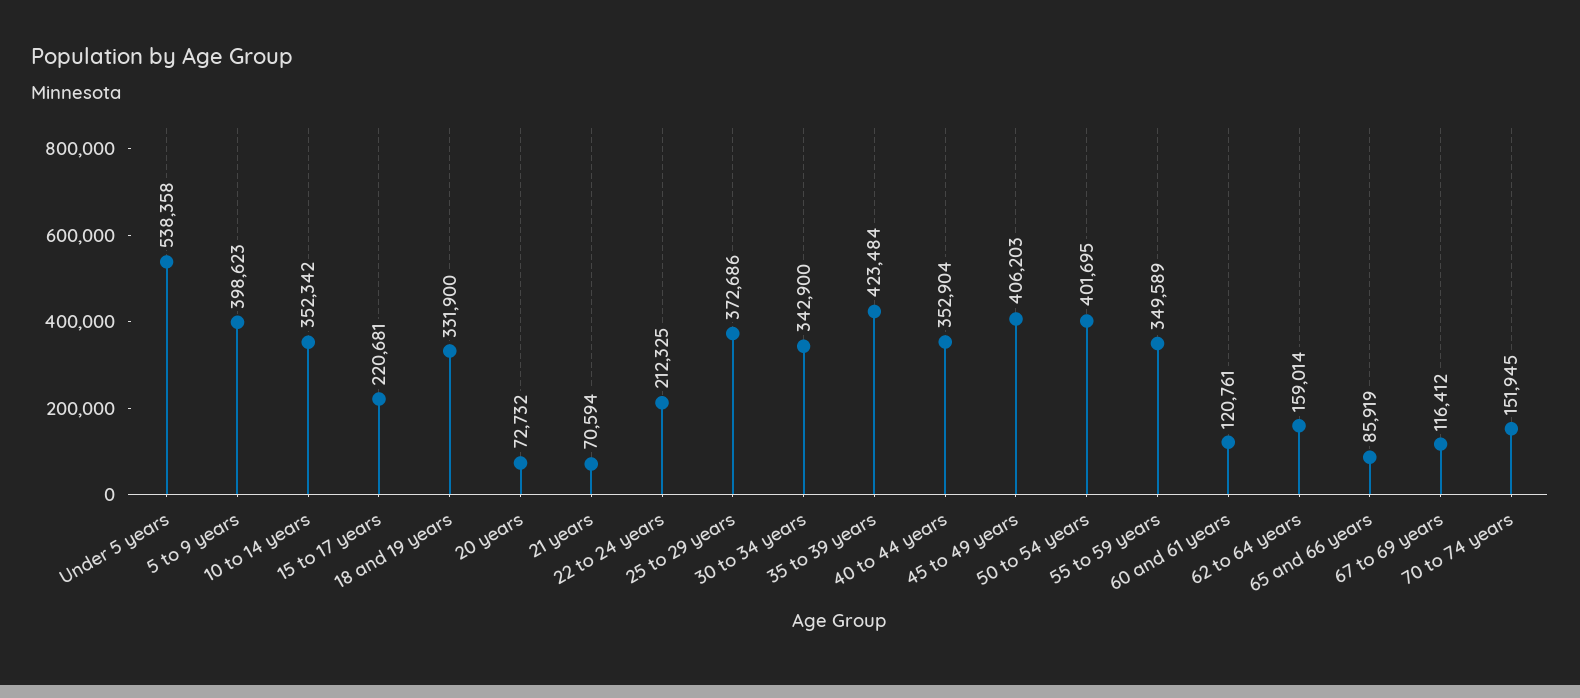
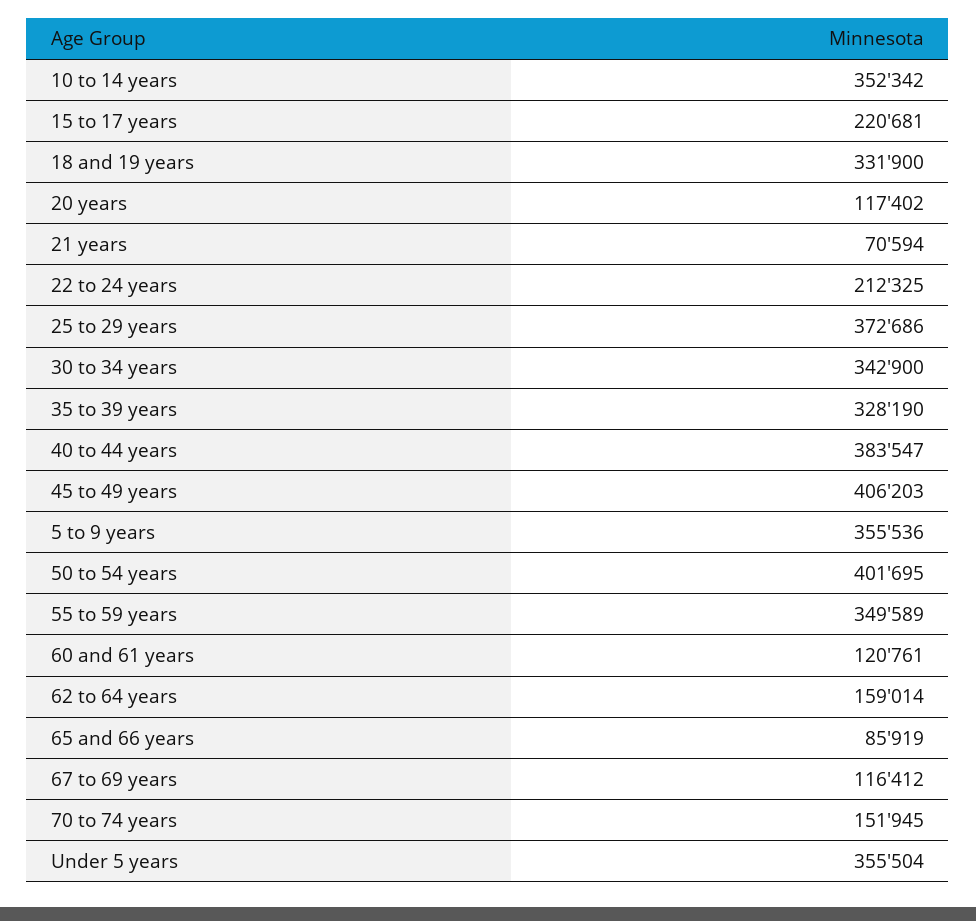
  {
-   "Under 5 years": 538358,
+   "Under 5 years": 355504,
-   "5 to 9 years": 398623,
+   "5 to 9 years": 355536,
    "10 to 14 years": 352342,
    "15 to 17 years": 220681,
    "18 and 19 years": 331900,
-   "20 years": 72732,
+   "20 years": 117402,
    "21 years": 70594,
    "22 to 24 years": 212325,
    "25 to 29 years": 372686,
    "30 to 34 years": 342900,
-   "35 to 39 years": 423484,
+   "35 to 39 years": 328190,
-   "40 to 44 years": 352904,
+   "40 to 44 years": 383547,
    "45 to 49 years": 406203,
    "50 to 54 years": 401695,
    "55 to 59 years": 349589,
    "60 and 61 years": 120761,
    "62 to 64 years": 159014,
    "65 and 66 years": 85919,
    "67 to 69 years": 116412,
    "70 to 74 years": 151945
  }

